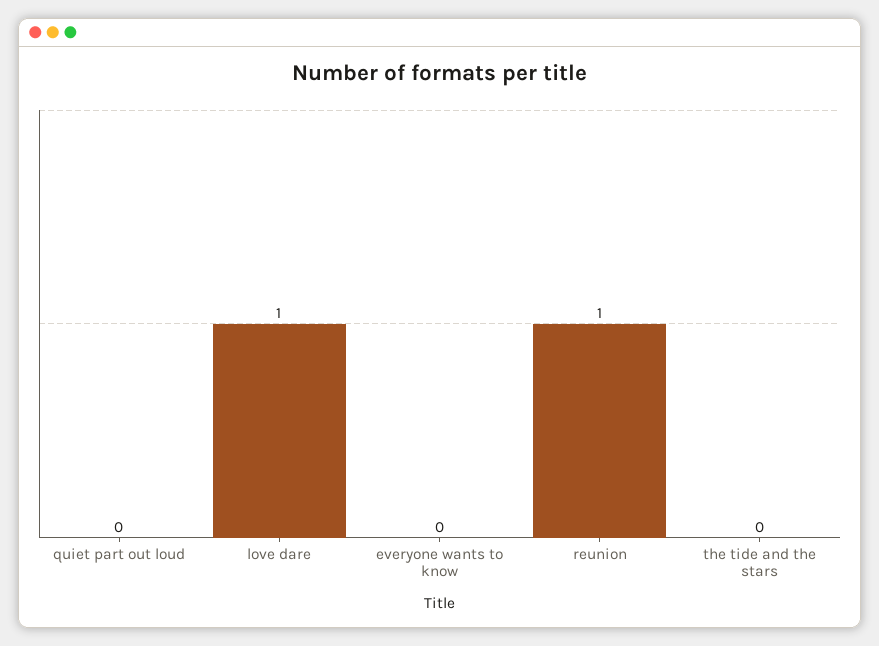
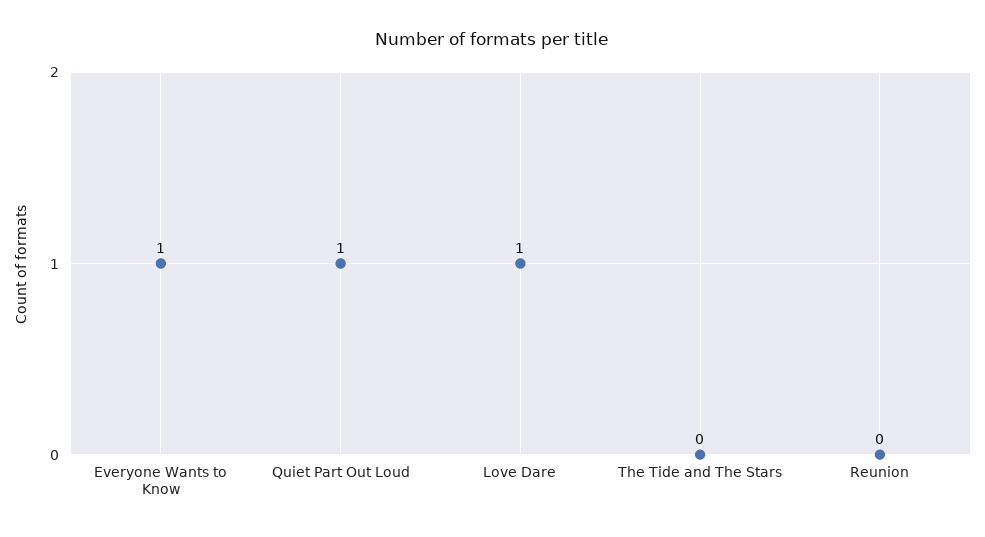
  {
-   "quiet part out loud": 0,
+   "quiet part out loud": 1,
    "love dare": 1,
-   "everyone wants to know": 0,
+   "everyone wants to know": 1,
-   "reunion": 1,
+   "reunion": 0,
    "the tide and the stars": 0
  }

